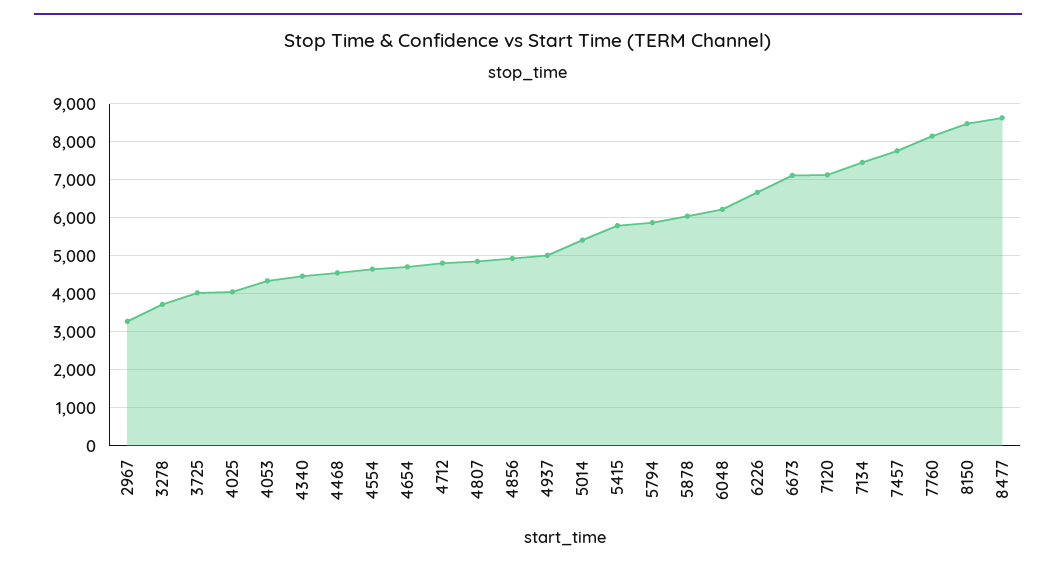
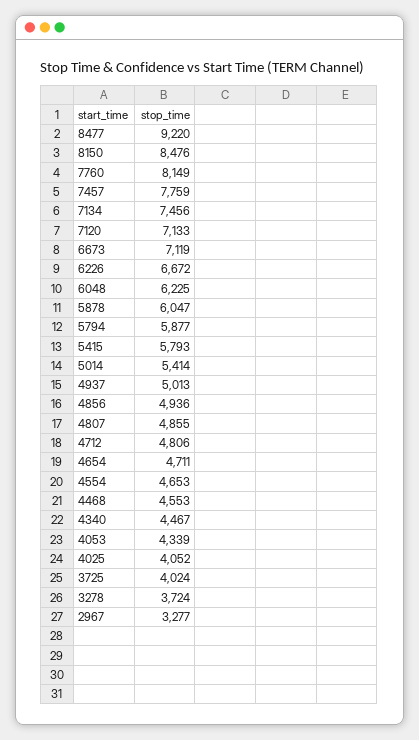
  {
    "2967": 3277,
    "3278": 3724,
    "3725": 4024,
    "4025": 4052,
    "4053": 4339,
    "4340": 4467,
    "4468": 4553,
    "4554": 4653,
    "4654": 4711,
    "4712": 4806,
    "4807": 4855,
    "4856": 4936,
    "4937": 5013,
    "5014": 5414,
    "5415": 5793,
    "5794": 5877,
    "5878": 6047,
    "6048": 6225,
    "6226": 6672,
    "6673": 7119,
    "7120": 7133,
    "7134": 7456,
    "7457": 7759,
    "7760": 8149,
    "8150": 8476,
-   "8477": 8600
+   "8477": 9220
  }

